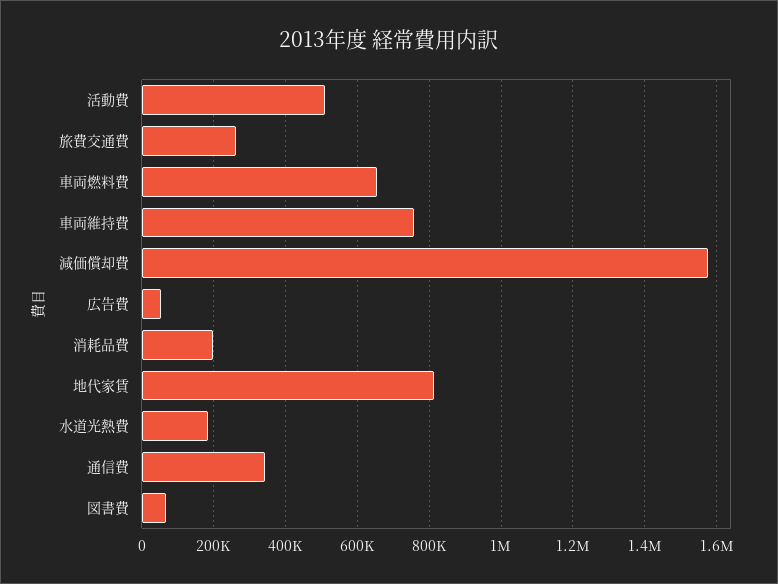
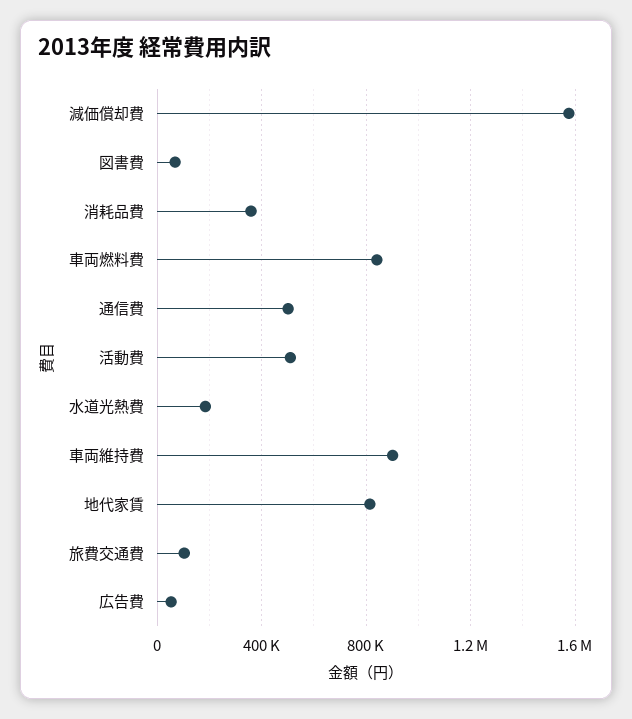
  {
    "活動費": 500000,
-   "旅費交通費": 260000,
+   "旅費交通費": 100000,
-   "車両燃料費": 660000,
+   "車両燃料費": 850000,
-   "車両維持費": 760000,
+   "車両維持費": 900000,
    "減価償却費": 1580000,
    "広告費": 60000,
-   "消耗品費": 200000,
+   "消耗品費": 350000,
    "地代家賃": 820000,
    "水道光熱費": 180000,
-   "通信費": 340000,
+   "通信費": 500000,
    "図書費": 60000
  }

